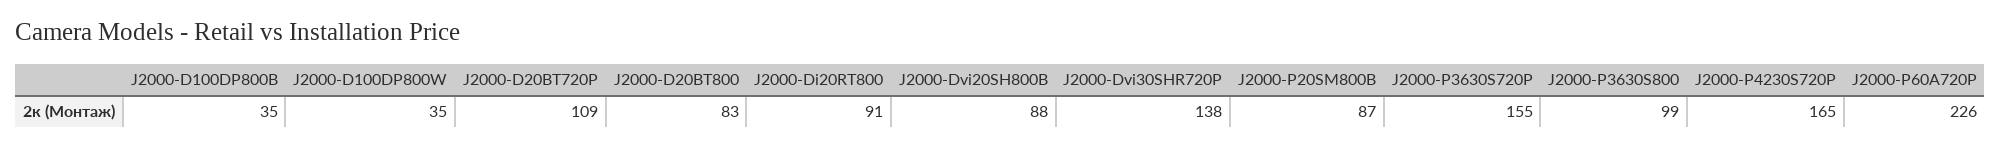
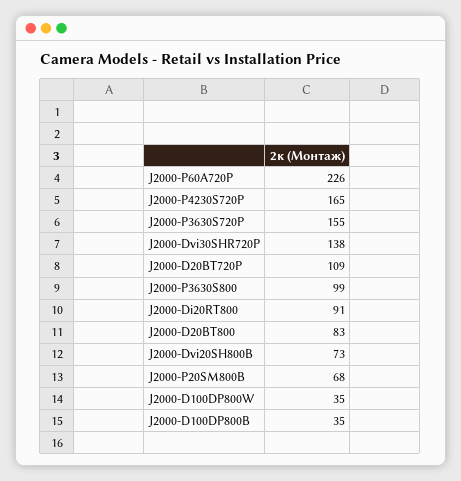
  {
    "J2000-D100DP800B": 35,
    "J2000-D100DP800W": 35,
    "J2000-D20BT720P": 109,
    "J2000-D20BT800": 83,
    "J2000-Di20RT800": 91,
-   "J2000-Dvi20SH800B": 88,
+   "J2000-Dvi20SH800B": 73,
    "J2000-Dvi30SHR720P": 138,
-   "J2000-P20SM800B": 87,
+   "J2000-P20SM800B": 68,
    "J2000-P3630S720P": 155,
    "J2000-P3630S800": 99,
    "J2000-P4230S720P": 165,
    "J2000-P60A720P": 226
  }

